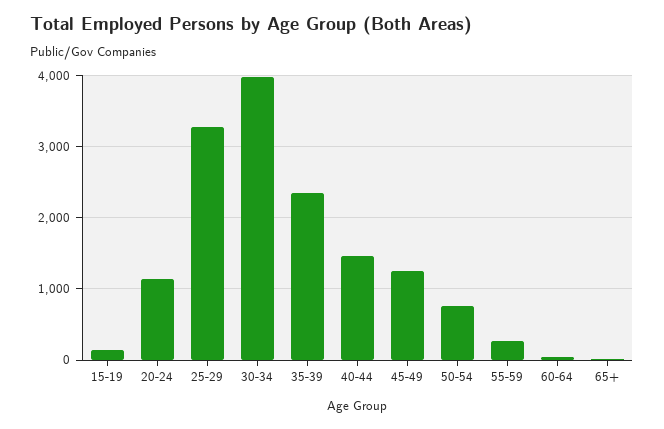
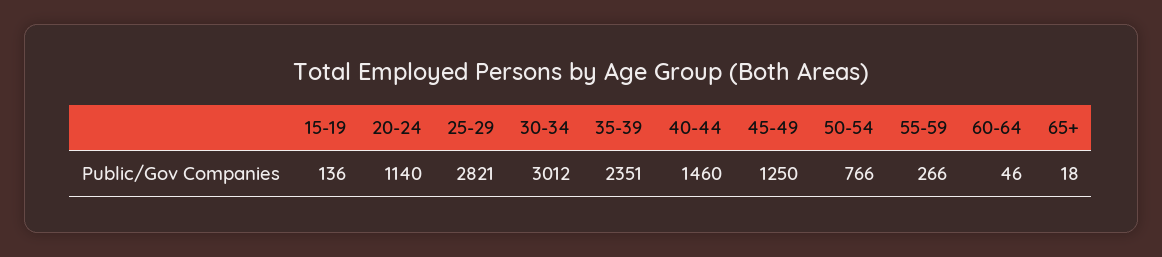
  {
    "15-19": 136,
    "20-24": 1140,
-   "25-29": 3300,
+   "25-29": 2821,
-   "30-34": 4000,
+   "30-34": 3012,
    "35-39": 2351,
    "40-44": 1460,
    "45-49": 1250,
    "50-54": 766,
    "55-59": 266,
    "60-64": 46,
    "65+": 18
  }

